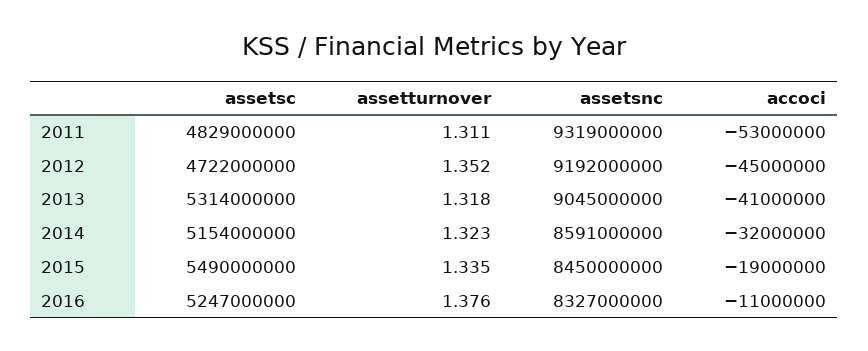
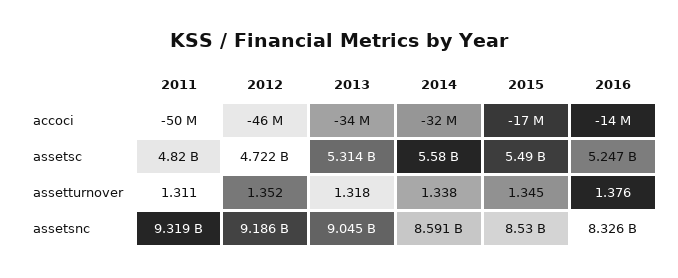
  {
    "assetsc": {
-     "2011": 4829000000,
+     "2011": 4820000000,
      "2012": 4722000000,
      "2013": 5314000000,
-     "2014": 5154000000,
+     "2014": 5580000000,
      "2015": 5490000000,
      "2016": 5247000000
    },
    "assetturnover": {
      "2011": 1.311,
      "2012": 1.352,
      "2013": 1.318,
-     "2014": 1.323,
+     "2014": 1.338,
-     "2015": 1.335,
+     "2015": 1.345,
      "2016": 1.376
    },
    "assetsnc": {
      "2011": 9319000000,
-     "2012": 9192000000,
+     "2012": 9186000000,
      "2013": 9045000000,
      "2014": 8591000000,
-     "2015": 8450000000,
+     "2015": 8530000000,
-     "2016": 8327000000
+     "2016": 8326000000
    },
    "accoci": {
-     "2011": -53000000,
+     "2011": -50000000,
-     "2012": -45000000,
+     "2012": -46000000,
-     "2013": -41000000,
+     "2013": -34000000,
      "2014": -32000000,
-     "2015": -19000000,
+     "2015": -17000000,
-     "2016": -11000000
+     "2016": -14000000
    }
  }

